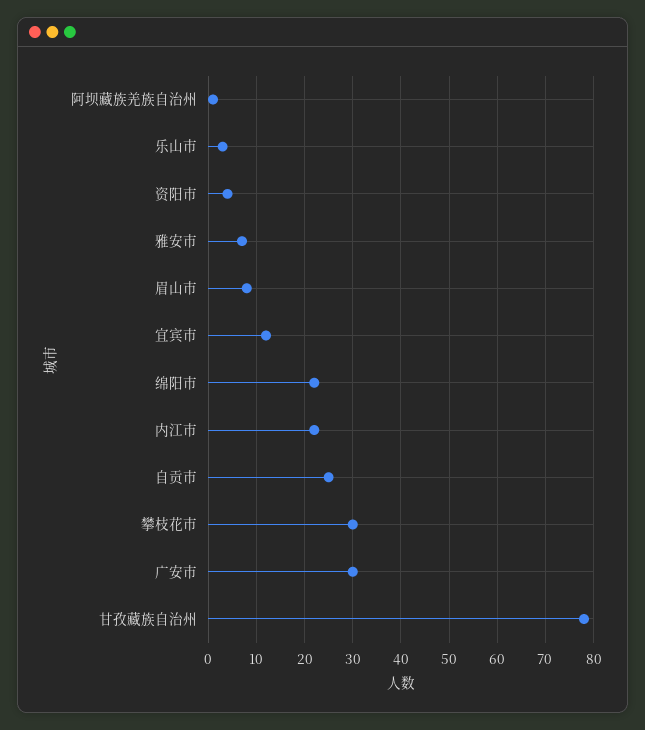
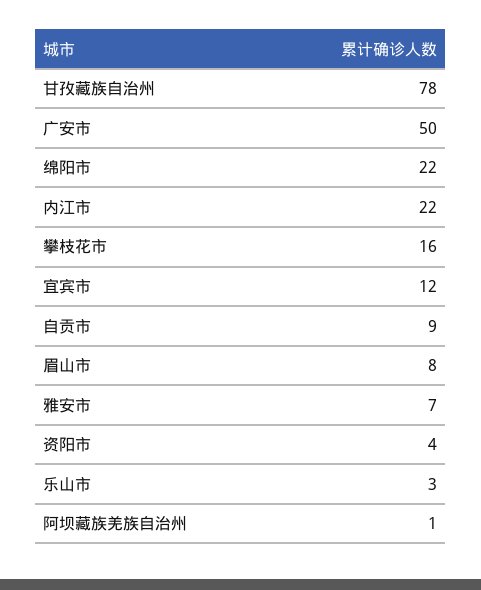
  {
    "阿坝藏族羌族自治州": 1,
    "乐山市": 3,
    "资阳市": 4,
    "雅安市": 7,
    "眉山市": 8,
    "宜宾市": 12,
    "绵阳市": 22,
    "内江市": 22,
-   "自贡市": 25,
+   "自贡市": 9,
-   "攀枝花市": 30,
+   "攀枝花市": 16,
-   "广安市": 30,
+   "广安市": 50,
    "甘孜藏族自治州": 78
  }

